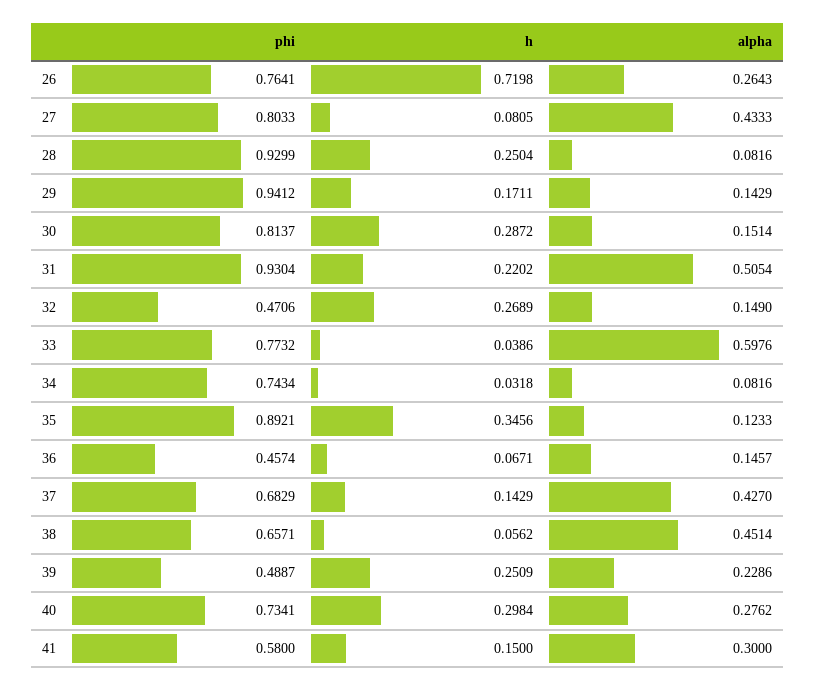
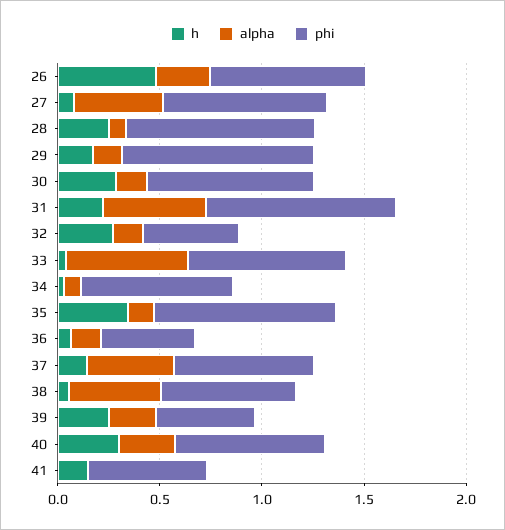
  {
    "phi": {
      "26": 0.7641,
      "27": 0.8033,
      "28": 0.9299,
      "29": 0.9412,
      "30": 0.8137,
      "31": 0.9304,
      "32": 0.4706,
      "33": 0.7732,
      "34": 0.7434,
      "35": 0.8921,
      "36": 0.4574,
      "37": 0.6829,
      "38": 0.6571,
      "39": 0.4887,
      "40": 0.7341,
      "41": 0.58
    },
    "h": {
-     "26": 0.7198,
+     "26": 0.5,
      "27": 0.0805,
      "28": 0.2504,
      "29": 0.1711,
      "30": 0.2872,
      "31": 0.2202,
      "32": 0.2689,
      "33": 0.0386,
      "34": 0.0318,
      "35": 0.3456,
      "36": 0.0671,
      "37": 0.1429,
      "38": 0.0562,
      "39": 0.2509,
      "40": 0.2984,
      "41": 0.15
    },
    "alpha": {
      "26": 0.2643,
      "27": 0.4333,
      "28": 0.0816,
      "29": 0.1429,
      "30": 0.1514,
      "31": 0.5054,
      "32": 0.149,
      "33": 0.5976,
      "34": 0.0816,
      "35": 0.1233,
      "36": 0.1457,
      "37": 0.427,
      "38": 0.4514,
      "39": 0.2286,
      "40": 0.2762,
-     "41": 0.3
+     "41": 0
    }
  }

